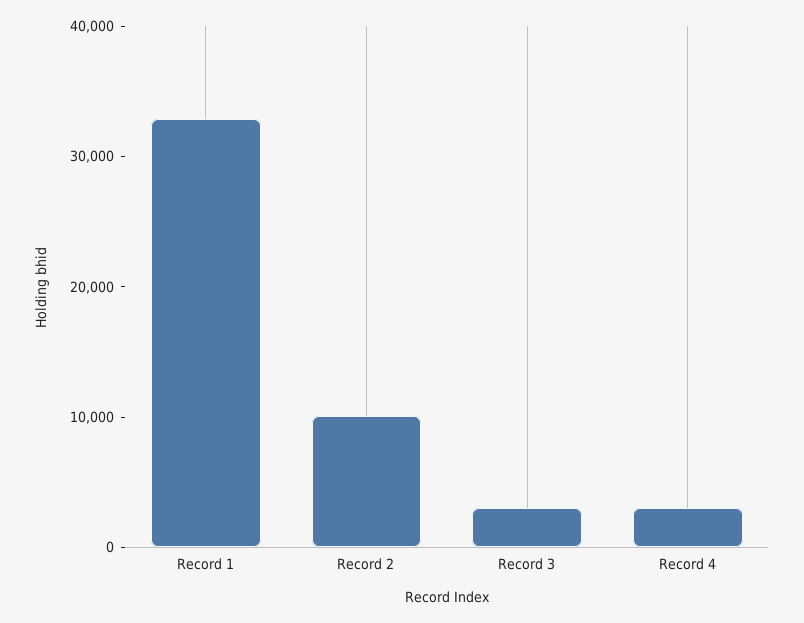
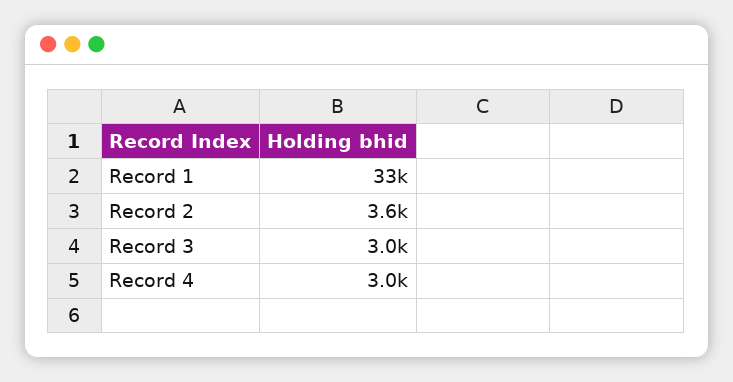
  {
    "Record 1": 33000,
-   "Record 2": 10000,
+   "Record 2": 3600,
    "Record 3": 3000,
    "Record 4": 3000
  }

